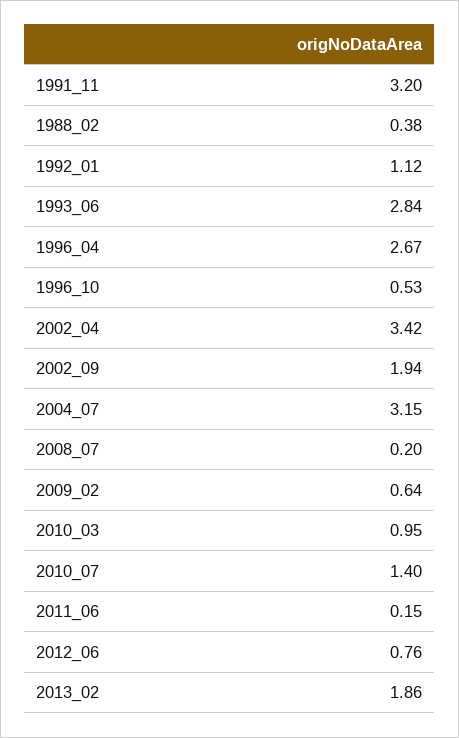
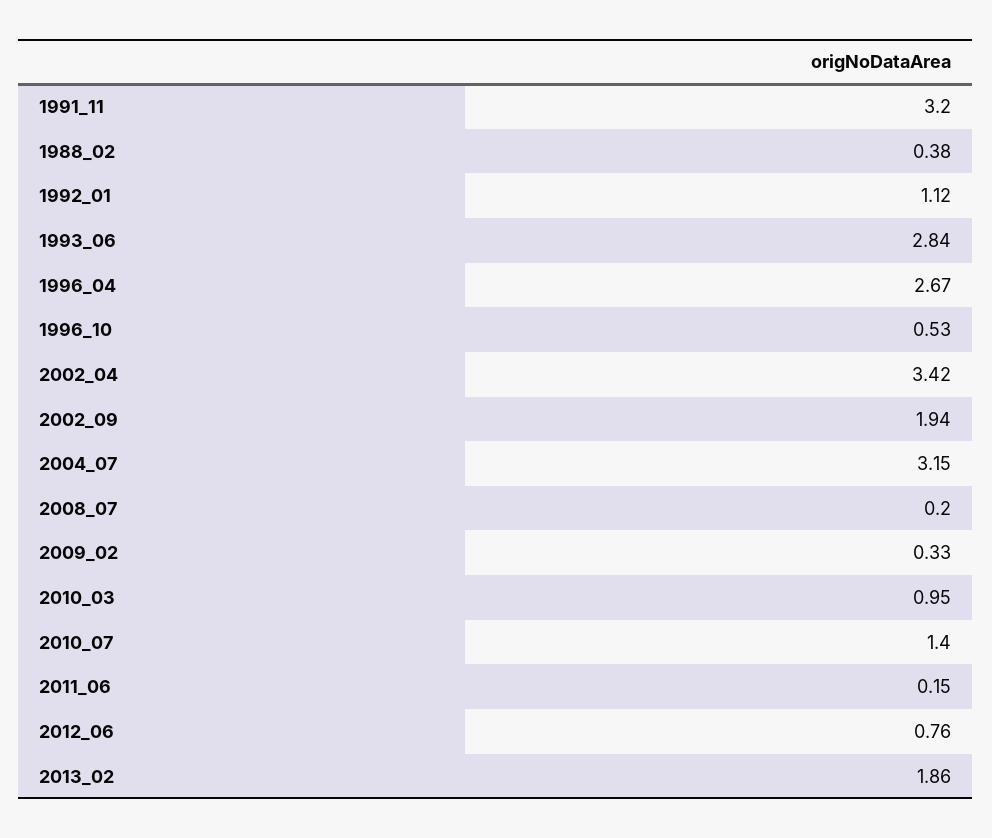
  {
    "1991_11": 3.2,
    "1988_02": 0.38,
    "1992_01": 1.12,
    "1993_06": 2.84,
    "1996_04": 2.67,
    "1996_10": 0.53,
    "2002_04": 3.42,
    "2002_09": 1.94,
    "2004_07": 3.15,
    "2008_07": 0.2,
-   "2009_02": 0.64,
+   "2009_02": 0.33,
    "2010_03": 0.95,
    "2010_07": 1.4,
    "2011_06": 0.15,
    "2012_06": 0.76,
    "2013_02": 1.86
  }

